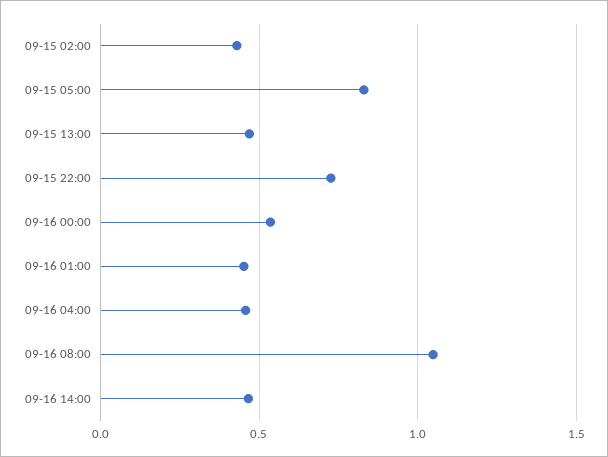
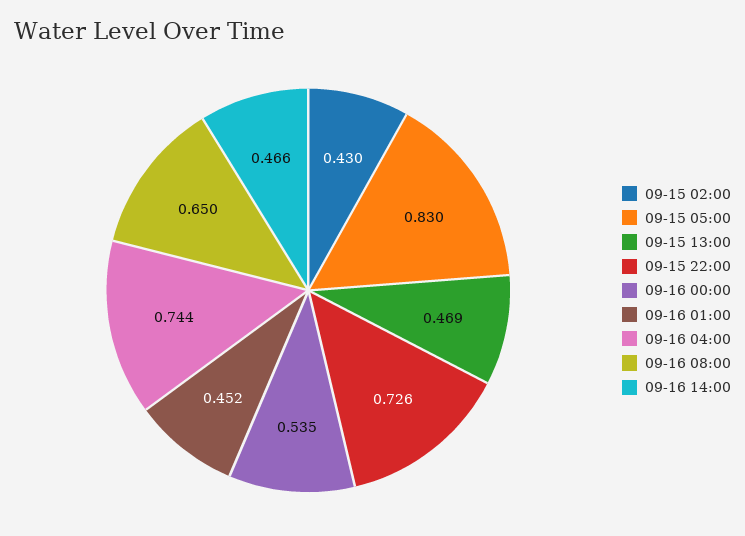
  {
    "09-15 02:00": 0.43,
    "09-15 05:00": 0.83,
    "09-15 13:00": 0.469,
    "09-15 22:00": 0.726,
    "09-16 00:00": 0.535,
    "09-16 01:00": 0.452,
-   "09-16 04:00": 0.45,
+   "09-16 04:00": 0.744,
-   "09-16 08:00": 1.05,
+   "09-16 08:00": 0.65,
    "09-16 14:00": 0.466
  }

